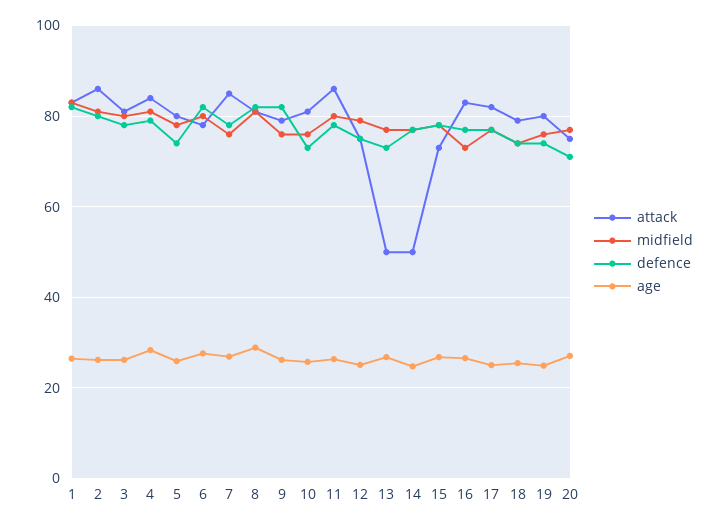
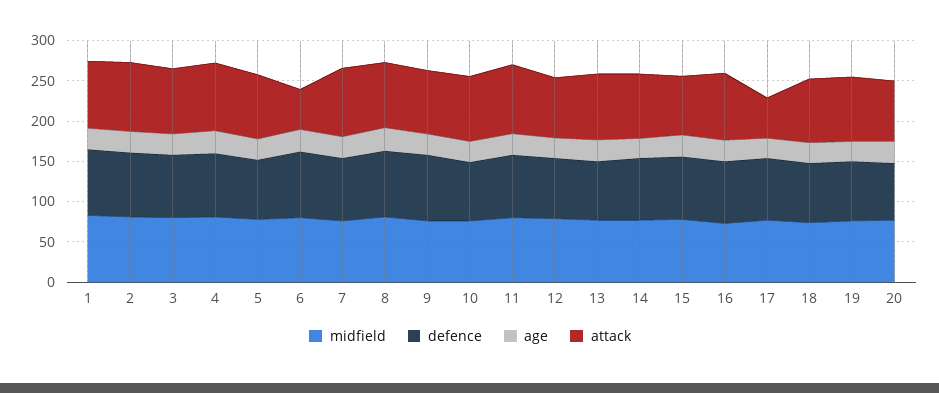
  {
    "attack": {
      "1": 84,
      "2": 86,
      "3": 82,
      "4": 84,
      "5": 80,
-     "6": 78,
+     "6": 50,
      "7": 86,
      "8": 82,
      "9": 80,
      "10": 82,
      "11": 86,
      "12": 76,
-     "13": 50,
+     "13": 80,
-     "14": 50,
+     "14": 80,
      "15": 74,
      "16": 84,
-     "17": 82,
+     "17": 50,
      "18": 80,
      "19": 80,
      "20": 76
    },
    "midfield": {
      "1": 84,
      "2": 82,
      "3": 80,
      "4": 82,
      "5": 78,
      "6": 80,
      "7": 76,
      "8": 82,
      "9": 76,
      "10": 76,
      "11": 80,
      "12": 80,
      "13": 78,
      "14": 78,
      "15": 78,
      "16": 74,
      "17": 78,
      "18": 74,
      "19": 76,
      "20": 78
    },
    "defence": {
      "1": 82,
      "2": 80,
      "3": 78,
      "4": 80,
      "5": 74,
      "6": 82,
      "7": 78,
      "8": 82,
      "9": 82,
      "10": 74,
      "11": 78,
      "12": 76,
      "13": 74,
      "14": 78,
      "15": 78,
      "16": 78,
      "17": 78,
      "18": 74,
      "19": 74,
      "20": 72
    },
    "age": {
      "1": 26,
      "2": 26,
      "3": 26,
      "4": 28,
      "5": 26,
      "6": 28,
      "7": 26,
      "8": 28,
      "9": 26,
      "10": 26,
      "11": 26,
      "12": 26,
      "13": 26,
      "14": 24,
      "15": 26,
      "16": 26,
      "17": 26,
      "18": 26,
      "19": 24,
      "20": 28
    }
  }

